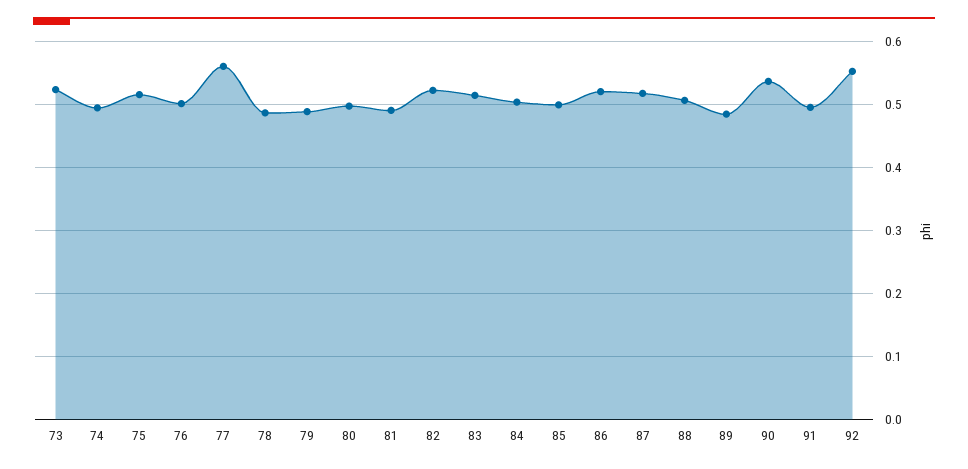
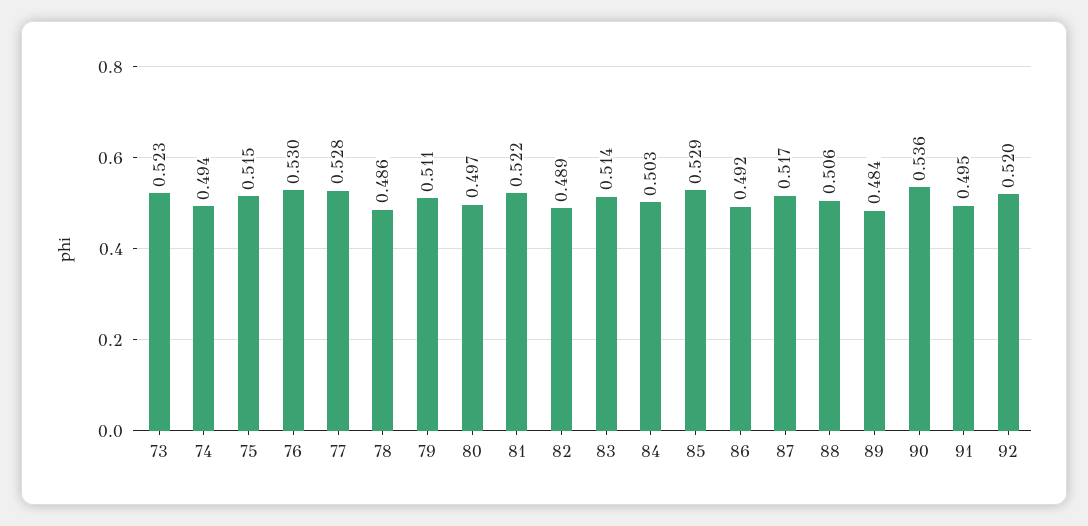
  {
    "73": 0.523,
    "74": 0.494,
    "75": 0.515,
-   "76": 0.5,
+   "76": 0.53,
-   "77": 0.56,
+   "77": 0.528,
    "78": 0.486,
-   "79": 0.49,
+   "79": 0.511,
    "80": 0.497,
-   "81": 0.49,
+   "81": 0.522,
-   "82": 0.52,
+   "82": 0.489,
    "83": 0.514,
    "84": 0.503,
-   "85": 0.5,
+   "85": 0.529,
-   "86": 0.52,
+   "86": 0.492,
    "87": 0.517,
    "88": 0.506,
    "89": 0.484,
    "90": 0.536,
    "91": 0.495,
-   "92": 0.55
+   "92": 0.52
  }

